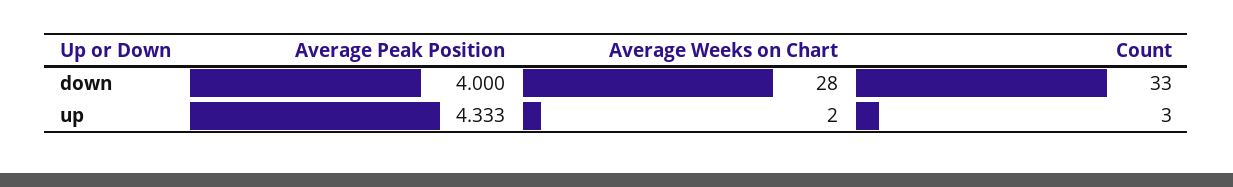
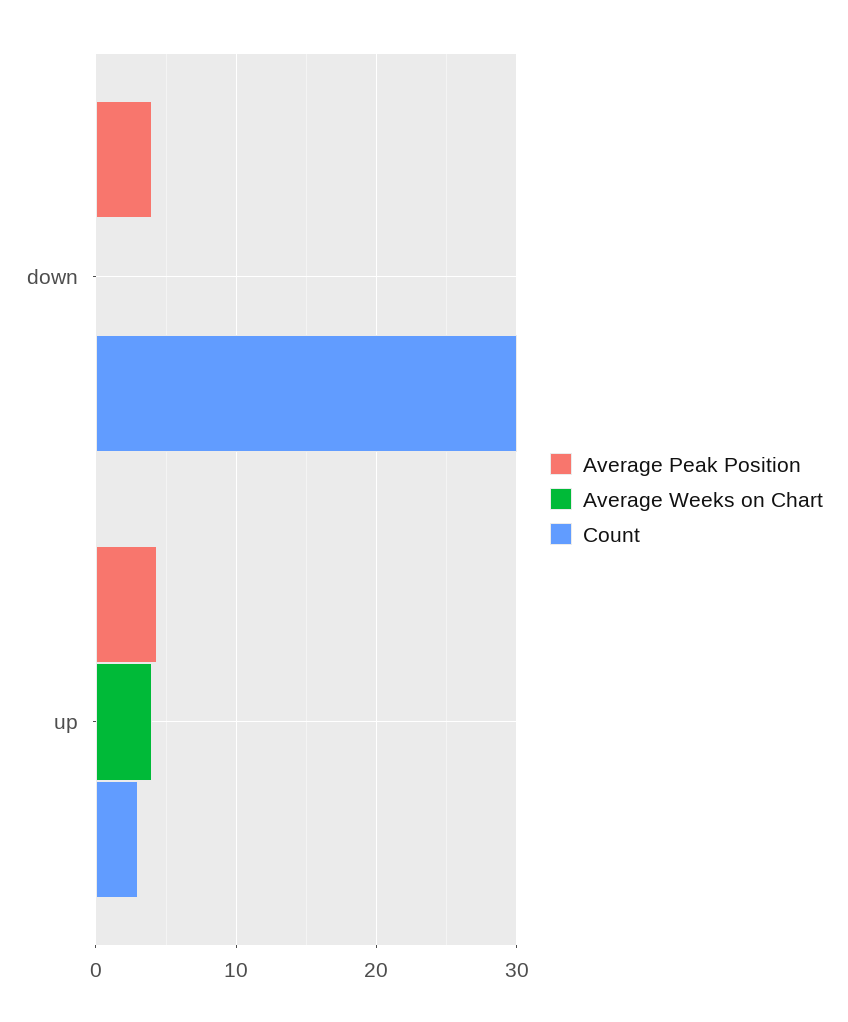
  {
    "Average Peak Position": {
      "down": 4,
      "up": 4.333
    },
    "Average Weeks on Chart": {
-     "down": 28,
+     "down": 0,
-     "up": 2
+     "up": 4
    },
    "Count": {
-     "down": 33,
+     "down": 30,
      "up": 3
    }
  }

